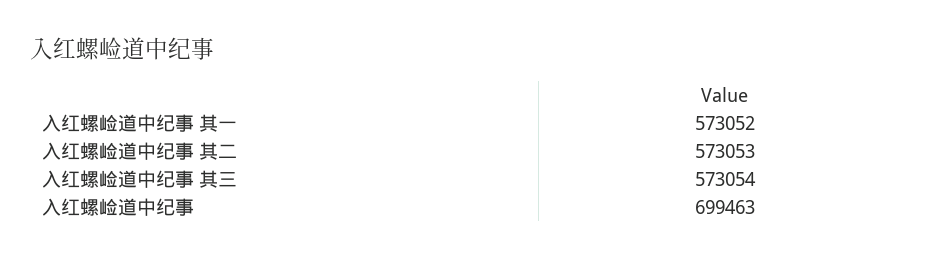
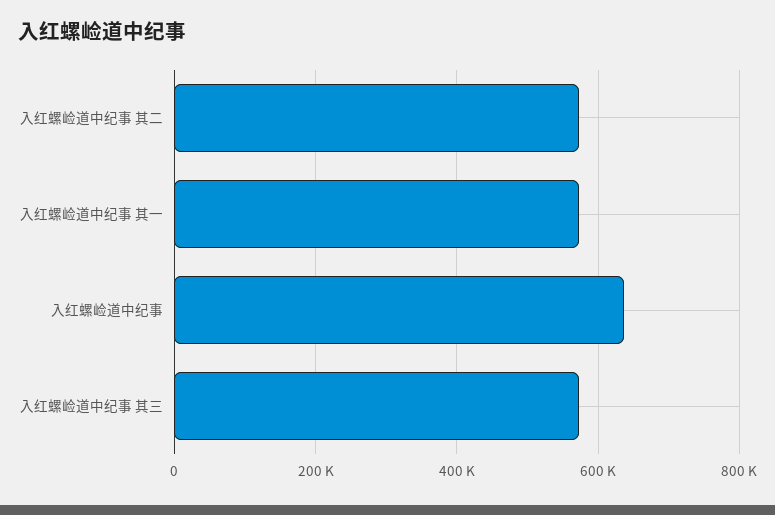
  {
    "入红螺崄道中纪事 其一": 573052,
    "入红螺崄道中纪事 其二": 573053,
    "入红螺崄道中纪事 其三": 573054,
-   "入红螺崄道中纪事": 699463
+   "入红螺崄道中纪事": 640000
  }

